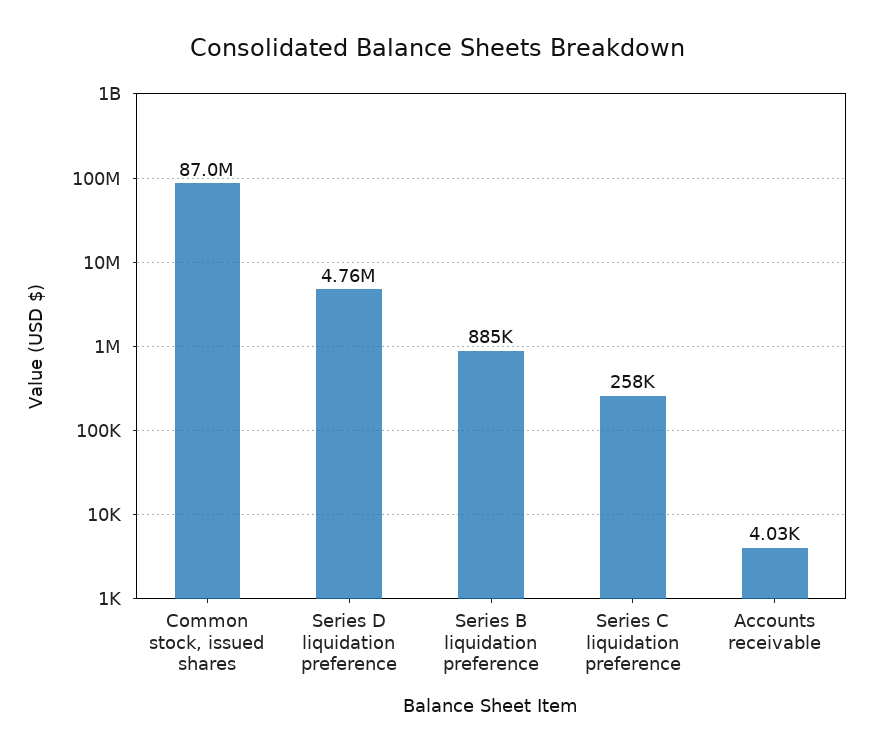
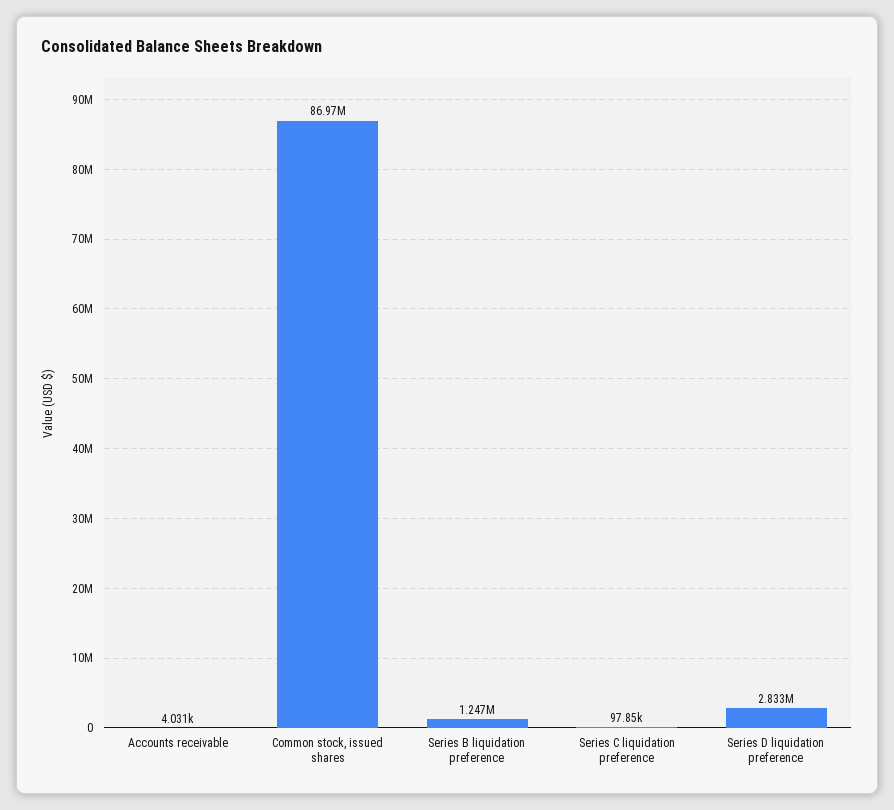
  {
    "Common stock, issued shares": 86970000,
-   "Series D liquidation preference": 4760000,
+   "Series D liquidation preference": 2833000,
-   "Series B liquidation preference": 885000,
+   "Series B liquidation preference": 1247000,
-   "Series C liquidation preference": 258000,
+   "Series C liquidation preference": 97850,
    "Accounts receivable": 4031
  }

